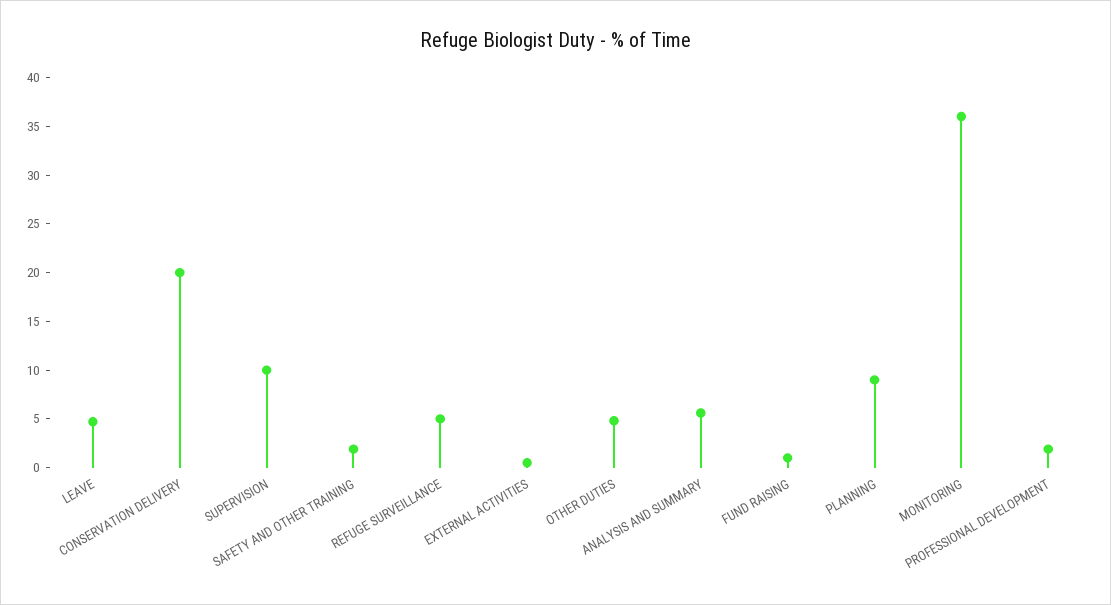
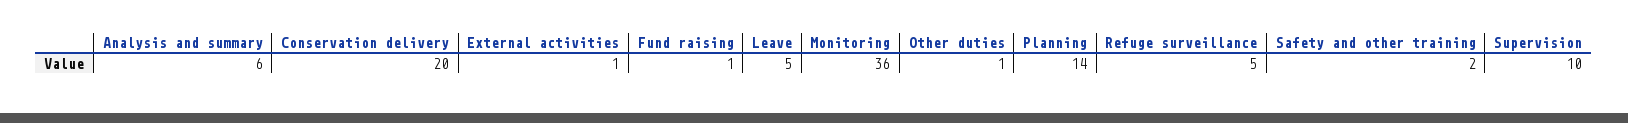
  {
    "LEAVE": 5,
    "CONSERVATION DELIVERY": 20,
    "SUPERVISION": 10,
    "SAFETY AND OTHER TRAINING": 2,
    "REFUGE SURVEILLANCE": 5,
    "EXTERNAL ACTIVITIES": 1,
-   "OTHER DUTIES": 5,
+   "OTHER DUTIES": 1,
    "ANALYSIS AND SUMMARY": 6,
    "FUND RAISING": 1,
-   "PLANNING": 9,
+   "PLANNING": 14,
-   "MONITORING": 36,
+   "MONITORING": 36
-   "PROFESSIONAL DEVELOPMENT": 2
  }

